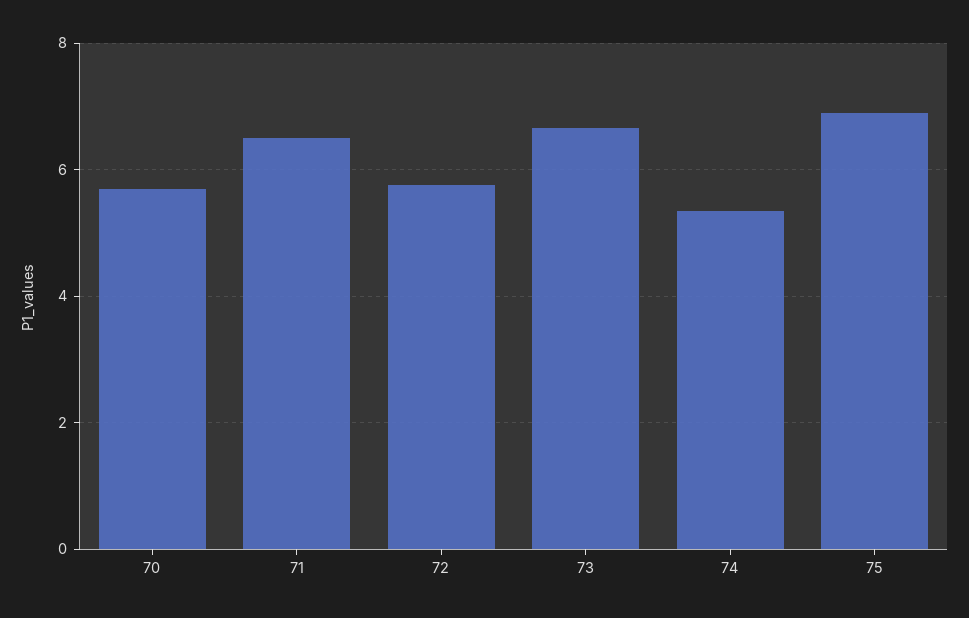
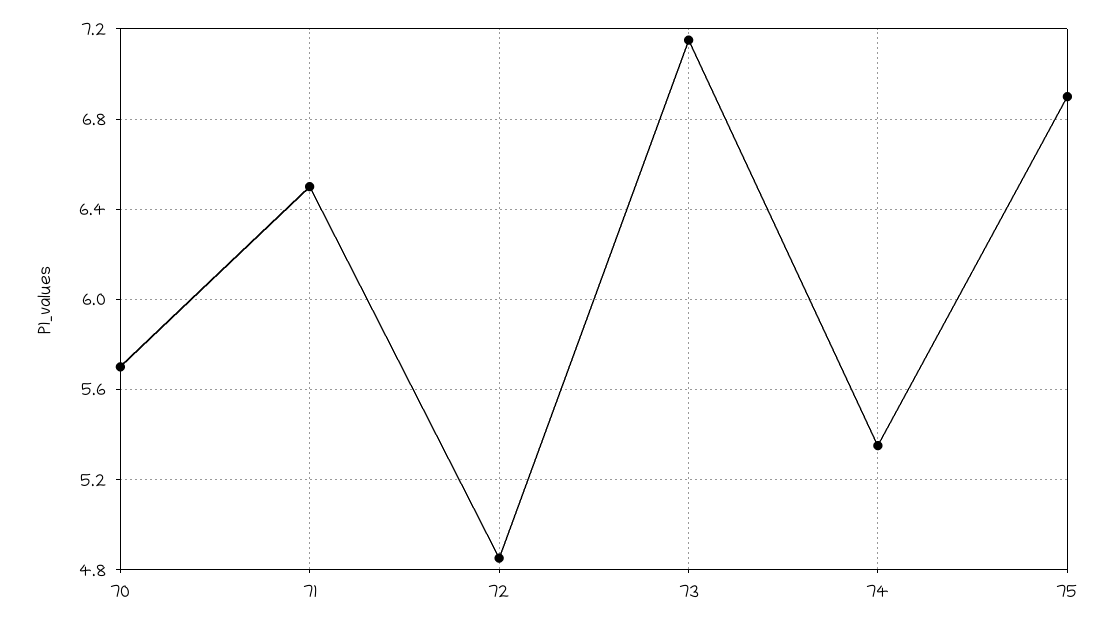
  {
    "70": 5.7,
    "71": 6.5,
-   "72": 5.8,
+   "72": 4.85,
-   "73": 6.6,
+   "73": 7.15,
    "74": 5.35,
    "75": 6.9
  }

